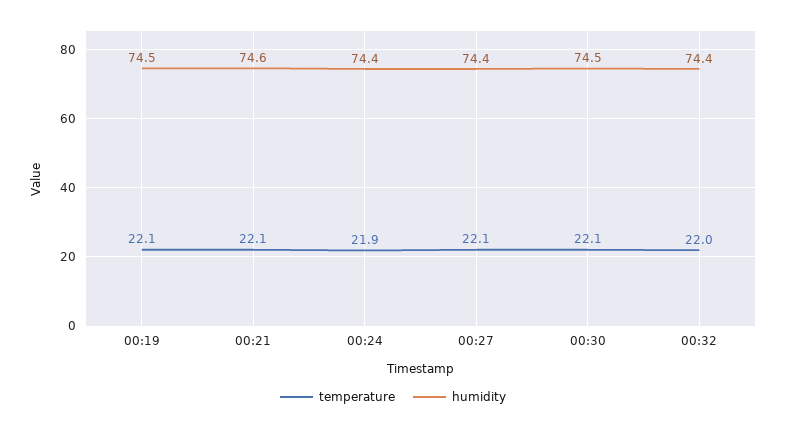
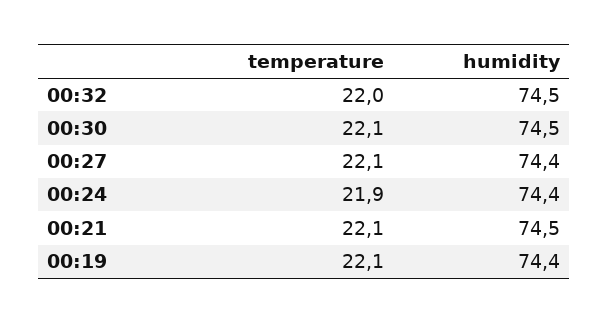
  {
    "temperature": {
      "00:19": 22.1,
      "00:21": 22.1,
      "00:24": 21.9,
      "00:27": 22.1,
      "00:30": 22.1,
      "00:32": 22
    },
    "humidity": {
-     "00:19": 74.5,
+     "00:19": 74.4,
-     "00:21": 74.6,
+     "00:21": 74.5,
      "00:24": 74.4,
      "00:27": 74.4,
      "00:30": 74.5,
-     "00:32": 74.4
+     "00:32": 74.5
    }
  }

